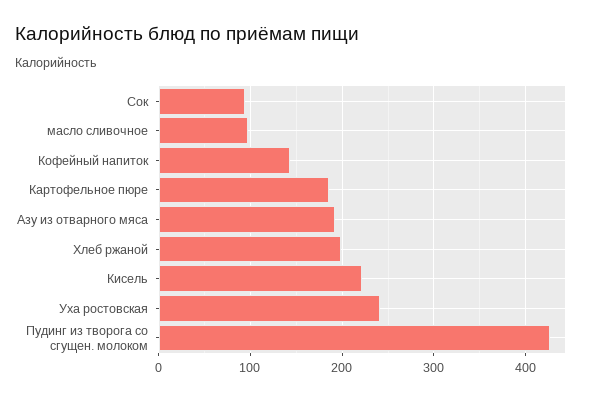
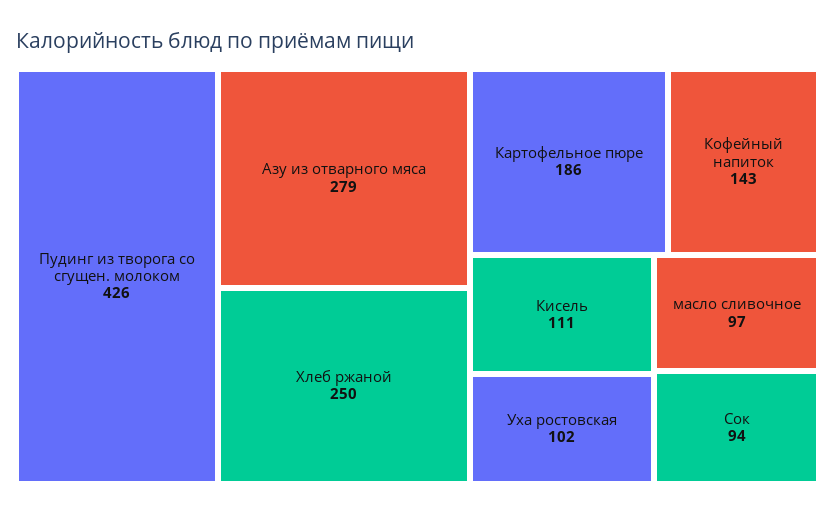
  {
    "Сок": 94,
    "масло сливочное": 97,
    "Кофейный напиток": 143,
    "Картофельное пюре": 186,
-   "Азу из отварного мяса": 190,
+   "Азу из отварного мяса": 279,
-   "Хлеб ржаной": 200,
+   "Хлеб ржаной": 250,
-   "Кисель": 220,
+   "Кисель": 111,
-   "Уха ростовская": 240,
+   "Уха ростовская": 102,
    "Пудинг из творога со сгущен. молоком": 426
  }

